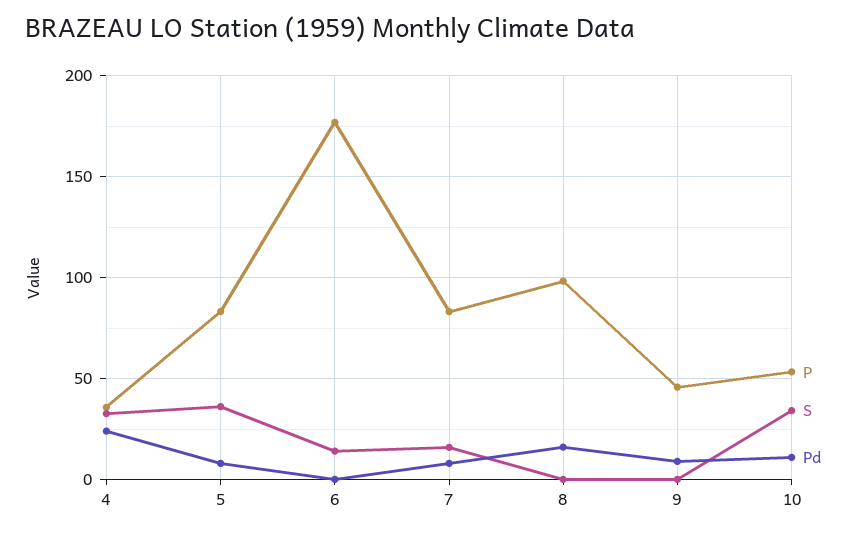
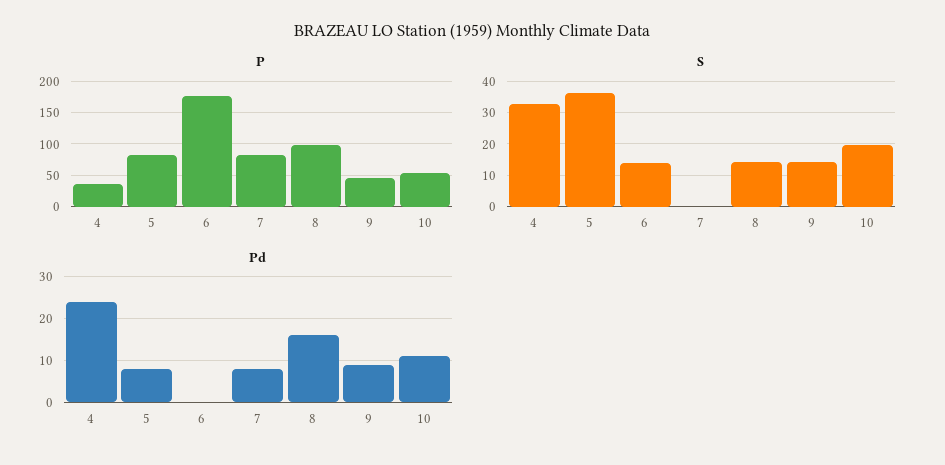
  {
    "P": {
      "4": 35,
      "5": 85,
      "6": 175,
      "7": 85,
      "8": 100,
      "9": 45,
      "10": 55
    },
    "S": {
      "4": 32,
      "5": 36,
      "6": 14,
-     "7": 15,
+     "7": 0,
-     "8": 0,
+     "8": 14,
-     "9": 0,
+     "9": 14,
-     "10": 35
+     "10": 20
    },
    "Pd": {
      "4": 25,
      "5": 10,
      "6": 0,
      "7": 10,
      "8": 15,
      "9": 10,
      "10": 10
    }
  }

